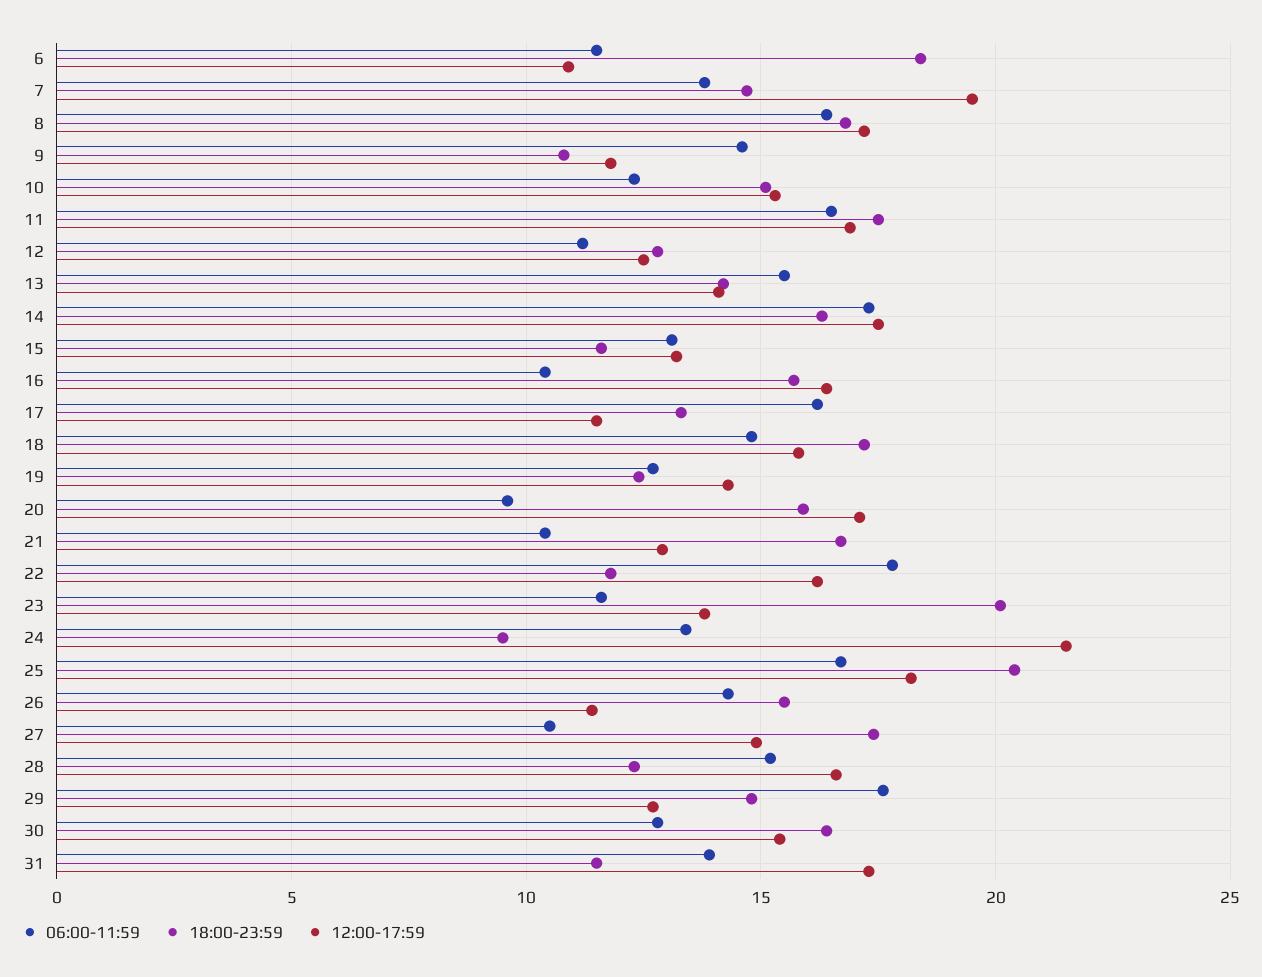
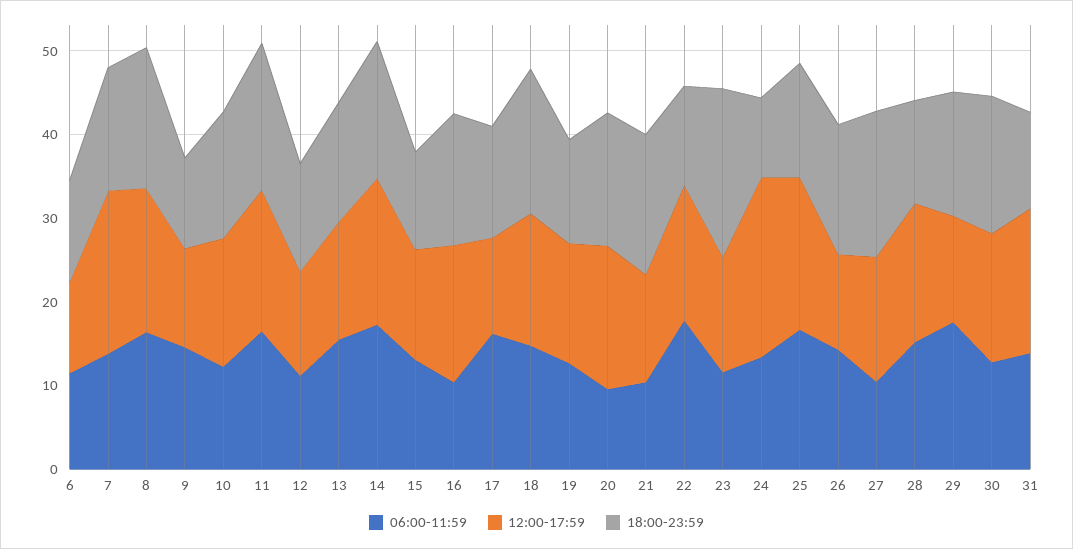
  {
    "06:00-11:59": {
      "6": 11.5,
      "7": 14,
      "8": 16.5,
      "9": 14.5,
      "10": 12.5,
      "11": 16.5,
      "12": 11,
      "13": 15.5,
      "14": 17.5,
      "15": 13,
      "16": 10.5,
      "17": 16,
      "18": 15,
      "19": 12.5,
      "20": 9.5,
      "21": 10.5,
      "22": 18,
      "23": 11.5,
      "24": 13.5,
      "25": 16.5,
      "26": 14.5,
      "27": 10.5,
      "28": 15,
      "29": 17.5,
      "30": 13,
      "31": 14
    },
    "18:00-23:59": {
-     "6": 18.5,
+     "6": 12,
      "7": 14.5,
      "8": 17,
      "9": 11,
      "10": 15,
      "11": 17.5,
      "12": 13,
      "13": 14,
      "14": 16.5,
      "15": 11.5,
      "16": 15.5,
      "17": 13.5,
      "18": 17,
      "19": 12.5,
      "20": 16,
      "21": 16.5,
      "22": 12,
      "23": 20,
      "24": 9.5,
-     "25": 20.5,
+     "25": 14,
      "26": 15.5,
      "27": 17.5,
      "28": 12.5,
      "29": 15,
      "30": 16.5,
      "31": 11.5
    },
    "12:00-17:59": {
      "6": 11,
      "7": 19.5,
      "8": 17,
      "9": 12,
      "10": 15.5,
      "11": 17,
      "12": 12.5,
      "13": 14,
      "14": 17.5,
      "15": 13,
      "16": 16.5,
      "17": 11.5,
      "18": 16,
      "19": 14.5,
      "20": 17,
      "21": 13,
      "22": 16,
      "23": 14,
      "24": 21.5,
      "25": 18,
      "26": 11.5,
      "27": 15,
      "28": 16.5,
      "29": 12.5,
      "30": 15.5,
      "31": 17.5
    }
  }

